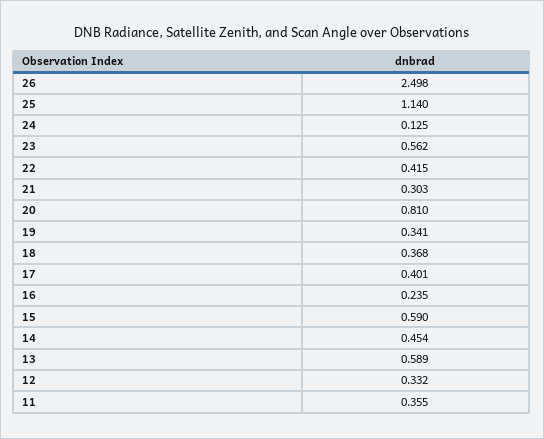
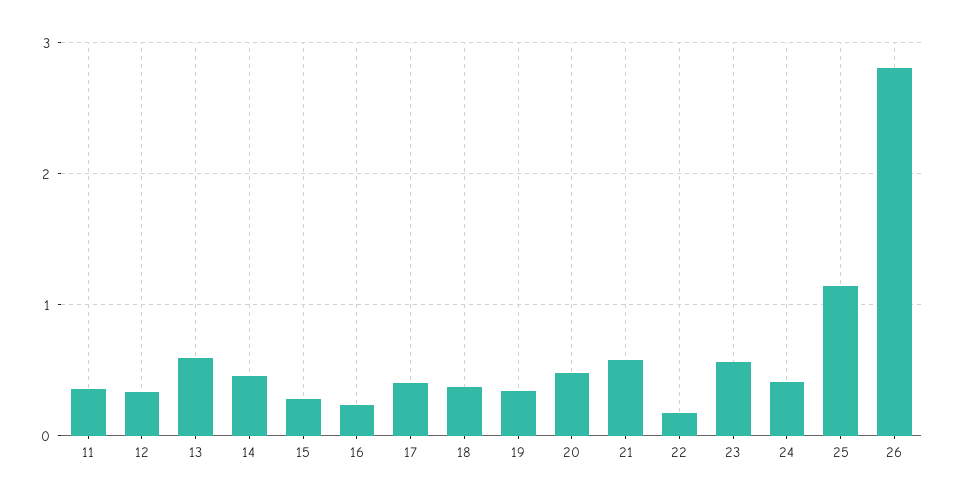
  {
-   "26": 2.498,
+   "26": 2.8,
    "25": 1.14,
-   "24": 0.125,
+   "24": 0.4,
    "23": 0.562,
-   "22": 0.415,
+   "22": 0.2,
-   "21": 0.303,
+   "21": 0.6,
-   "20": 0.81,
+   "20": 0.5,
    "19": 0.341,
    "18": 0.368,
    "17": 0.401,
    "16": 0.235,
-   "15": 0.59,
+   "15": 0.3,
    "14": 0.454,
    "13": 0.589,
    "12": 0.332,
    "11": 0.355
  }

